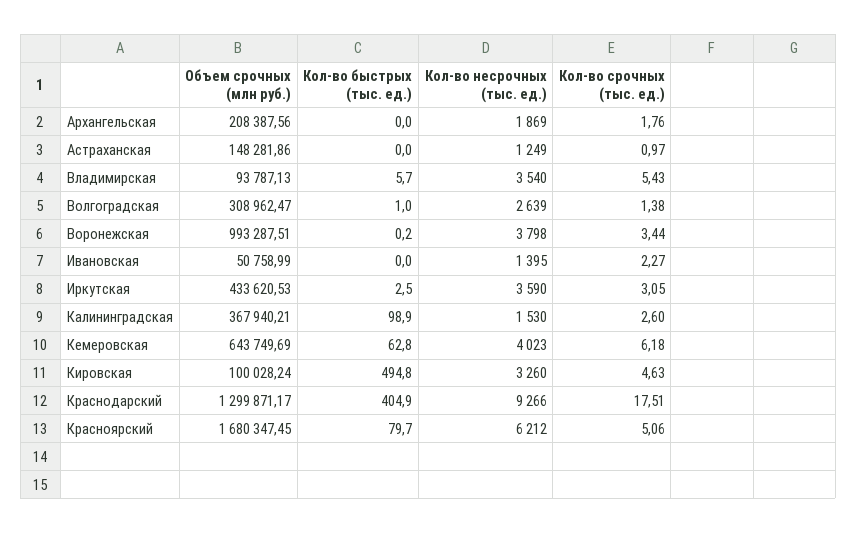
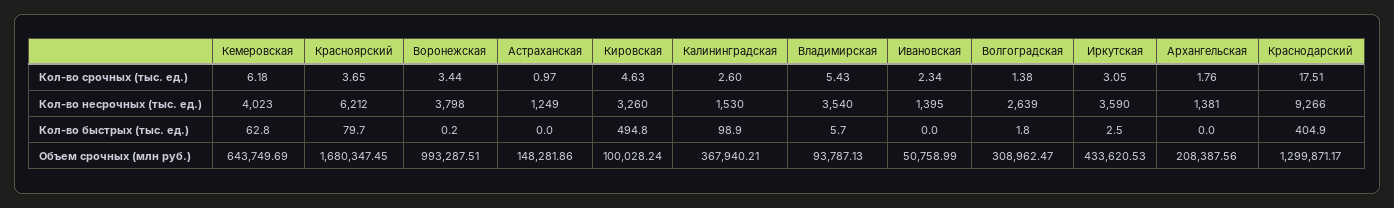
  {
    "Объем срочных (млн руб.)": {
      "Архангельская": 208387.56,
      "Астраханская": 148281.86,
      "Владимирская": 93787.13,
      "Волгоградская": 308962.47,
      "Воронежская": 993287.51,
      "Ивановская": 50758.99,
      "Иркутская": 433620.53,
      "Калининградская": 367940.21,
      "Кемеровская": 643749.69,
      "Кировская": 100028.24,
      "Краснодарский": 1299871.17,
      "Красноярский": 1680347.45
    },
    "Кол-во быстрых (тыс. ед.)": {
      "Архангельская": 0,
      "Астраханская": 0,
      "Владимирская": 5.7,
-     "Волгоградская": 1,
+     "Волгоградская": 1.8,
      "Воронежская": 0.2,
      "Ивановская": 0,
      "Иркутская": 2.5,
      "Калининградская": 98.9,
      "Кемеровская": 62.8,
      "Кировская": 494.8,
      "Краснодарский": 404.9,
      "Красноярский": 79.7
    },
    "Кол-во несрочных (тыс. ед.)": {
-     "Архангельская": 1869,
+     "Архангельская": 1381,
      "Астраханская": 1249,
      "Владимирская": 3540,
      "Волгоградская": 2639,
      "Воронежская": 3798,
      "Ивановская": 1395,
      "Иркутская": 3590,
      "Калининградская": 1530,
      "Кемеровская": 4023,
      "Кировская": 3260,
      "Краснодарский": 9266,
      "Красноярский": 6212
    },
    "Кол-во срочных (тыс. ед.)": {
      "Архангельская": 1.76,
      "Астраханская": 0.97,
      "Владимирская": 5.43,
      "Волгоградская": 1.38,
      "Воронежская": 3.44,
-     "Ивановская": 2.27,
+     "Ивановская": 2.34,
      "Иркутская": 3.05,
      "Калининградская": 2.6,
      "Кемеровская": 6.18,
      "Кировская": 4.63,
      "Краснодарский": 17.51,
-     "Красноярский": 5.06
+     "Красноярский": 3.65
    }
  }

